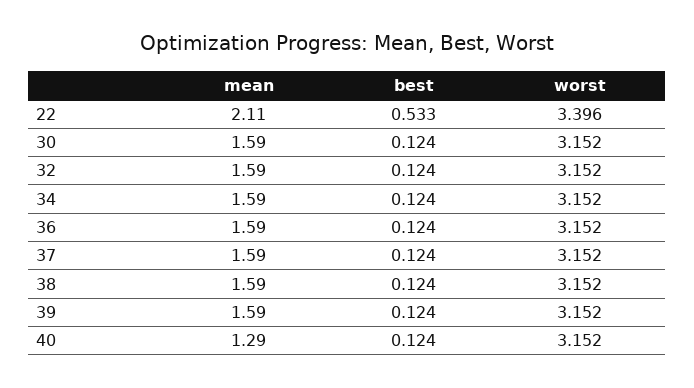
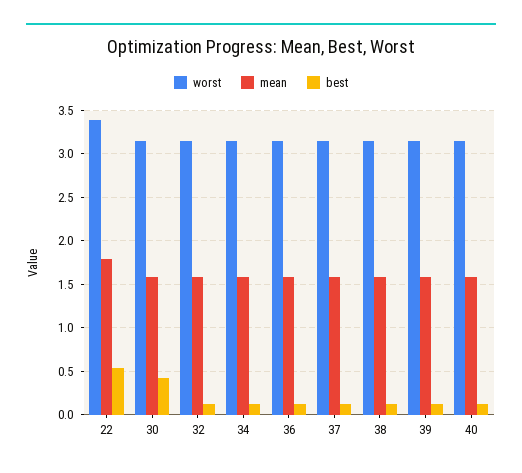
  {
    "mean": {
-     "22": 2.11,
+     "22": 1.8,
      "30": 1.59,
      "32": 1.59,
      "34": 1.59,
      "36": 1.59,
      "37": 1.59,
      "38": 1.59,
      "39": 1.59,
-     "40": 1.29
+     "40": 1.6
    },
    "best": {
      "22": 0.533,
-     "30": 0.124,
+     "30": 0.4,
      "32": 0.124,
      "34": 0.124,
      "36": 0.124,
      "37": 0.124,
      "38": 0.124,
      "39": 0.124,
      "40": 0.124
    },
    "worst": {
      "22": 3.396,
      "30": 3.152,
      "32": 3.152,
      "34": 3.152,
      "36": 3.152,
      "37": 3.152,
      "38": 3.152,
      "39": 3.152,
      "40": 3.152
    }
  }

